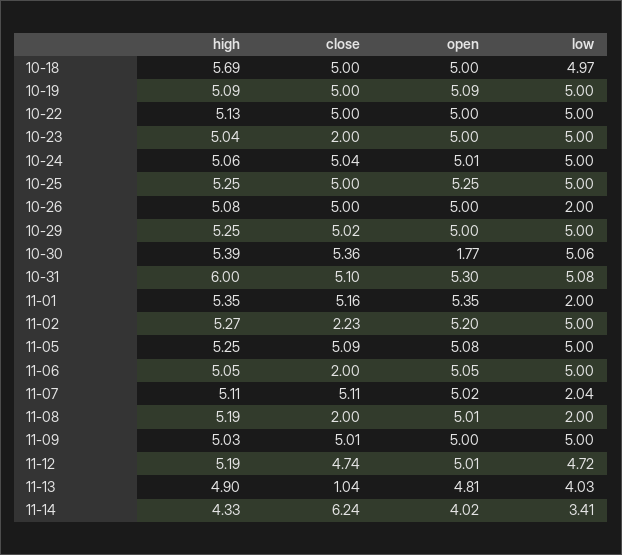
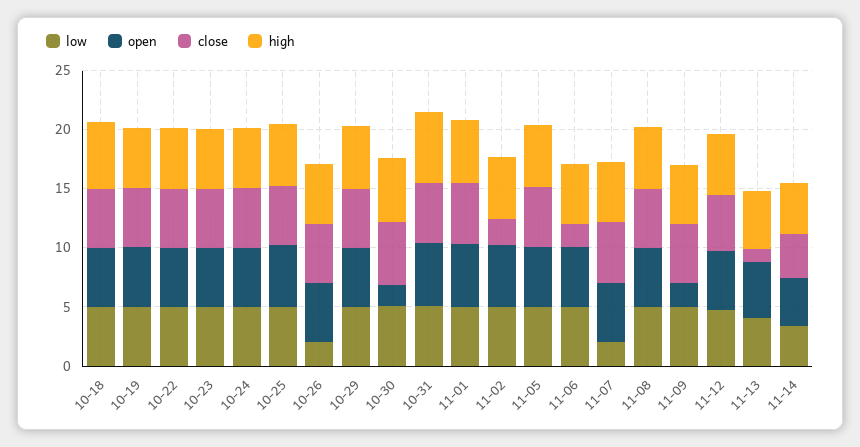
  {
    "high": {
      "10-18": 5.69,
      "10-19": 5.09,
      "10-22": 5.13,
      "10-23": 5.04,
      "10-24": 5.06,
      "10-25": 5.25,
      "10-26": 5.08,
      "10-29": 5.25,
      "10-30": 5.39,
      "10-31": 6,
      "11-01": 5.35,
      "11-02": 5.27,
      "11-05": 5.25,
      "11-06": 5.05,
      "11-07": 5.11,
      "11-08": 5.19,
      "11-09": 5.03,
      "11-12": 5.19,
      "11-13": 4.9,
      "11-14": 4.33
    },
    "close": {
      "10-18": 5,
      "10-19": 5,
      "10-22": 5,
-     "10-23": 2,
+     "10-23": 5,
      "10-24": 5.04,
      "10-25": 5,
      "10-26": 5,
      "10-29": 5.02,
      "10-30": 5.36,
      "10-31": 5.1,
      "11-01": 5.16,
      "11-02": 2.23,
      "11-05": 5.09,
      "11-06": 2,
      "11-07": 5.11,
-     "11-08": 2,
+     "11-08": 5,
      "11-09": 5.01,
      "11-12": 4.74,
      "11-13": 1.04,
-     "11-14": 6.24
+     "11-14": 4
    },
    "open": {
      "10-18": 5,
      "10-19": 5.09,
      "10-22": 5,
      "10-23": 5,
      "10-24": 5.01,
      "10-25": 5.25,
      "10-26": 5,
      "10-29": 5,
      "10-30": 1.77,
      "10-31": 5.3,
      "11-01": 5.35,
      "11-02": 5.2,
      "11-05": 5.08,
      "11-06": 5.05,
      "11-07": 5.02,
      "11-08": 5.01,
-     "11-09": 5,
+     "11-09": 2,
      "11-12": 5.01,
      "11-13": 4.81,
      "11-14": 4.02
    },
    "low": {
      "10-18": 4.97,
      "10-19": 5,
      "10-22": 5,
      "10-23": 5,
      "10-24": 5,
      "10-25": 5,
      "10-26": 2,
      "10-29": 5,
      "10-30": 5.06,
      "10-31": 5.08,
-     "11-01": 2,
+     "11-01": 5,
      "11-02": 5,
      "11-05": 5,
      "11-06": 5,
      "11-07": 2.04,
-     "11-08": 2,
+     "11-08": 5,
      "11-09": 5,
      "11-12": 4.72,
      "11-13": 4.03,
      "11-14": 3.41
    }
  }

